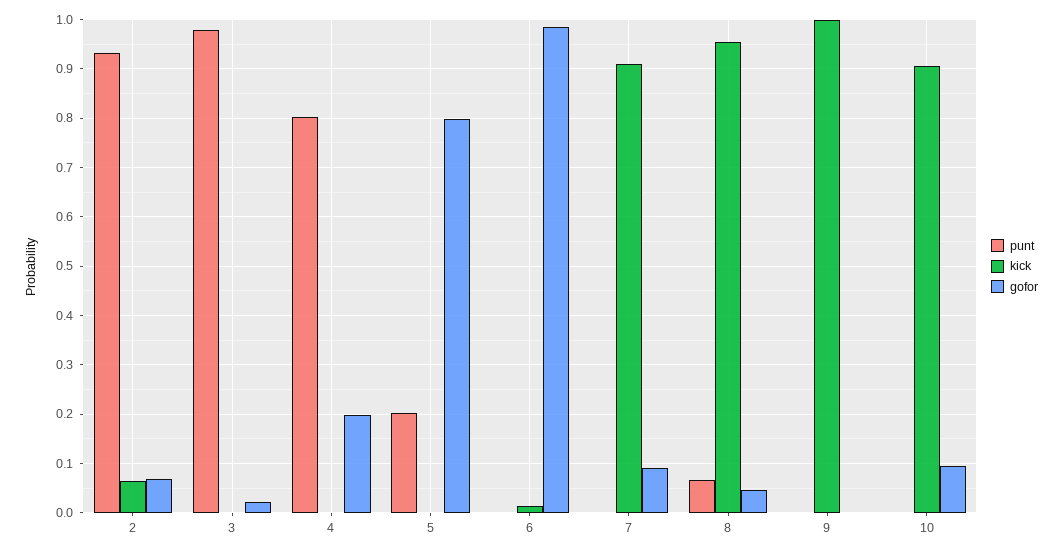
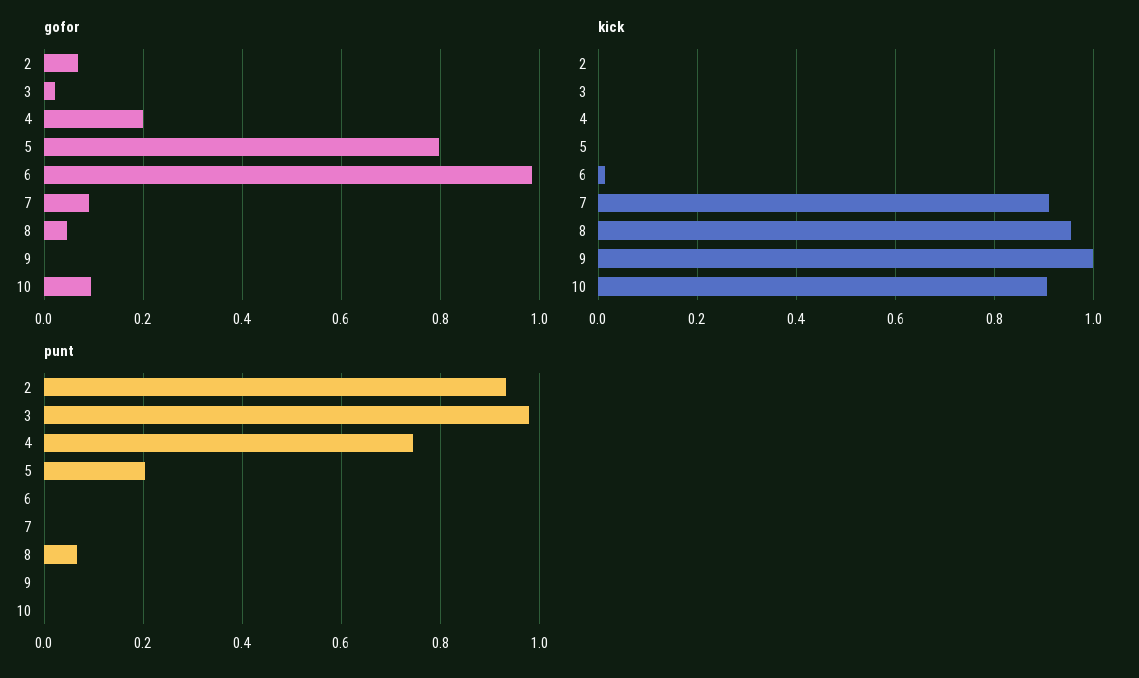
  {
    "punt": {
      "2": 0.94,
      "3": 0.98,
-     "4": 0.8,
+     "4": 0.74,
      "5": 0.2,
      "6": 0,
      "7": 0,
      "8": 0.06,
      "9": 0,
      "10": 0
    },
    "kick": {
-     "2": 0.06,
+     "2": 0,
      "3": 0,
      "4": 0,
      "5": 0,
      "6": 0.02,
      "7": 0.9,
      "8": 0.96,
      "9": 1,
      "10": 0.9
    },
    "gofor": {
      "2": 0.06,
      "3": 0.02,
      "4": 0.2,
      "5": 0.8,
      "6": 0.98,
      "7": 0.1,
      "8": 0.04,
      "9": 0,
      "10": 0.1
    }
  }

